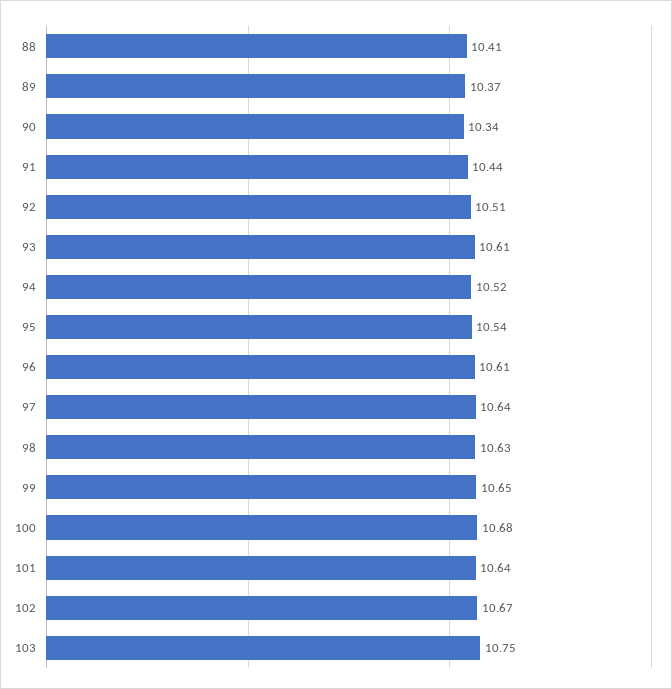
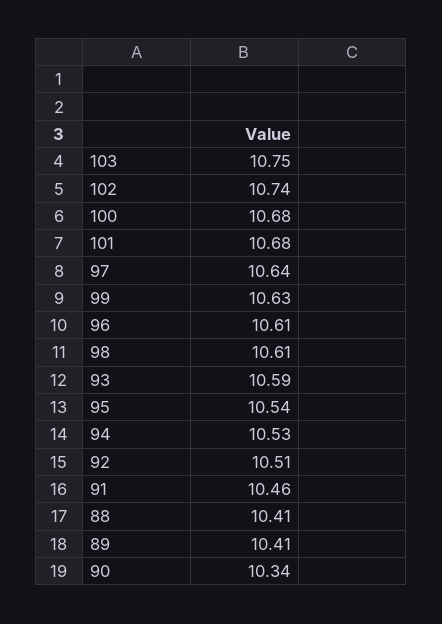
  {
    "88": 10.41,
-   "89": 10.37,
+   "89": 10.41,
    "90": 10.34,
-   "91": 10.44,
+   "91": 10.46,
    "92": 10.51,
-   "93": 10.61,
+   "93": 10.59,
-   "94": 10.52,
+   "94": 10.53,
    "95": 10.54,
    "96": 10.61,
    "97": 10.64,
-   "98": 10.63,
+   "98": 10.61,
-   "99": 10.65,
+   "99": 10.63,
    "100": 10.68,
-   "101": 10.64,
+   "101": 10.68,
-   "102": 10.67,
+   "102": 10.74,
    "103": 10.75
  }

